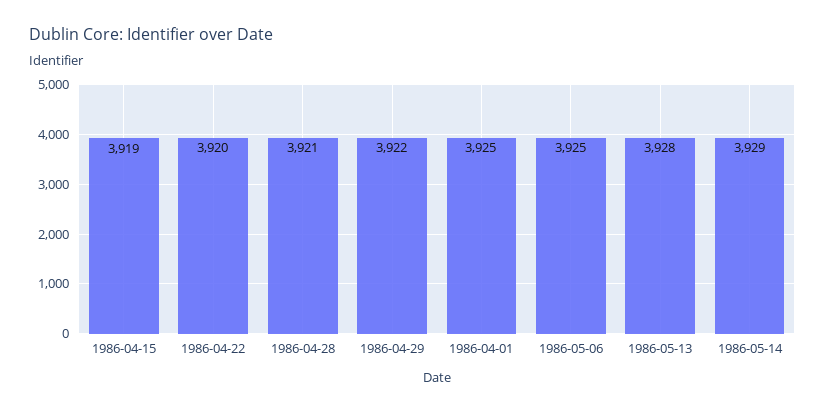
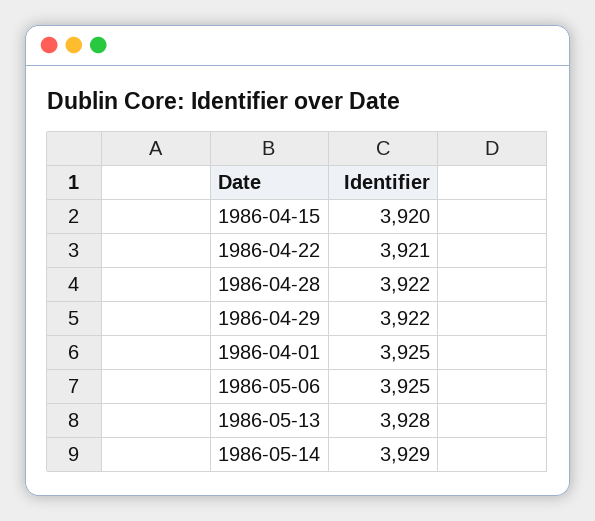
  {
-   "1986-04-15": 3919,
+   "1986-04-15": 3920,
-   "1986-04-22": 3920,
+   "1986-04-22": 3921,
-   "1986-04-28": 3921,
+   "1986-04-28": 3922,
    "1986-04-29": 3922,
    "1986-04-01": 3925,
    "1986-05-06": 3925,
    "1986-05-13": 3928,
    "1986-05-14": 3929
  }

